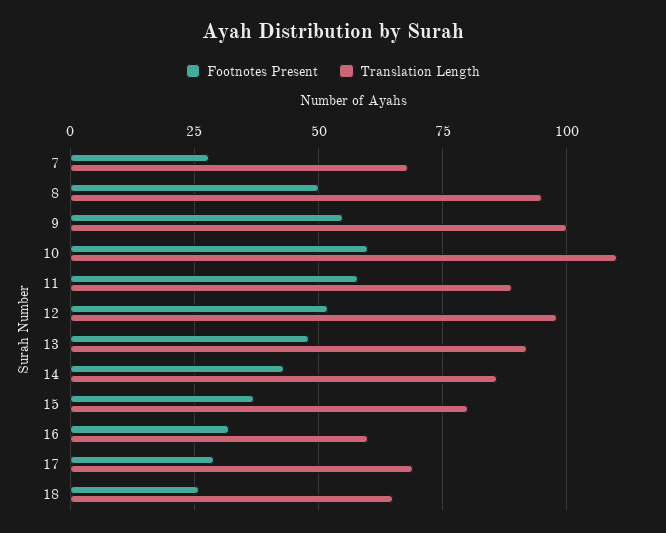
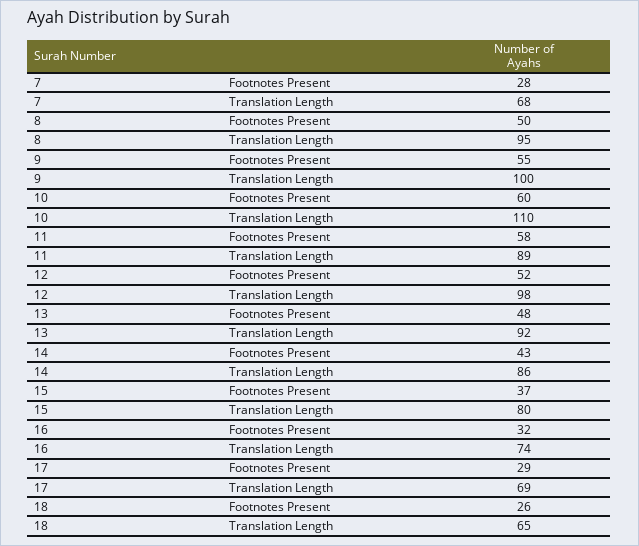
  {
    "Footnotes Present": {
      "7": 28,
      "8": 50,
      "9": 55,
      "10": 60,
      "11": 58,
      "12": 52,
      "13": 48,
      "14": 43,
      "15": 37,
      "16": 32,
      "17": 29,
      "18": 26
    },
    "Translation Length": {
      "7": 68,
      "8": 95,
      "9": 100,
      "10": 110,
      "11": 89,
      "12": 98,
      "13": 92,
      "14": 86,
      "15": 80,
-     "16": 60,
+     "16": 74,
      "17": 69,
      "18": 65
    }
  }

